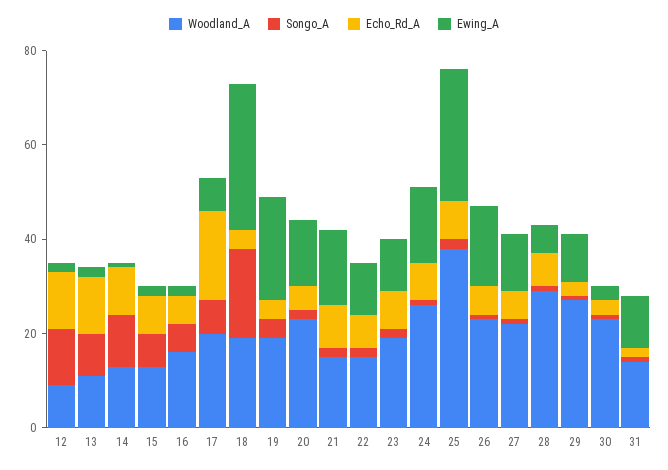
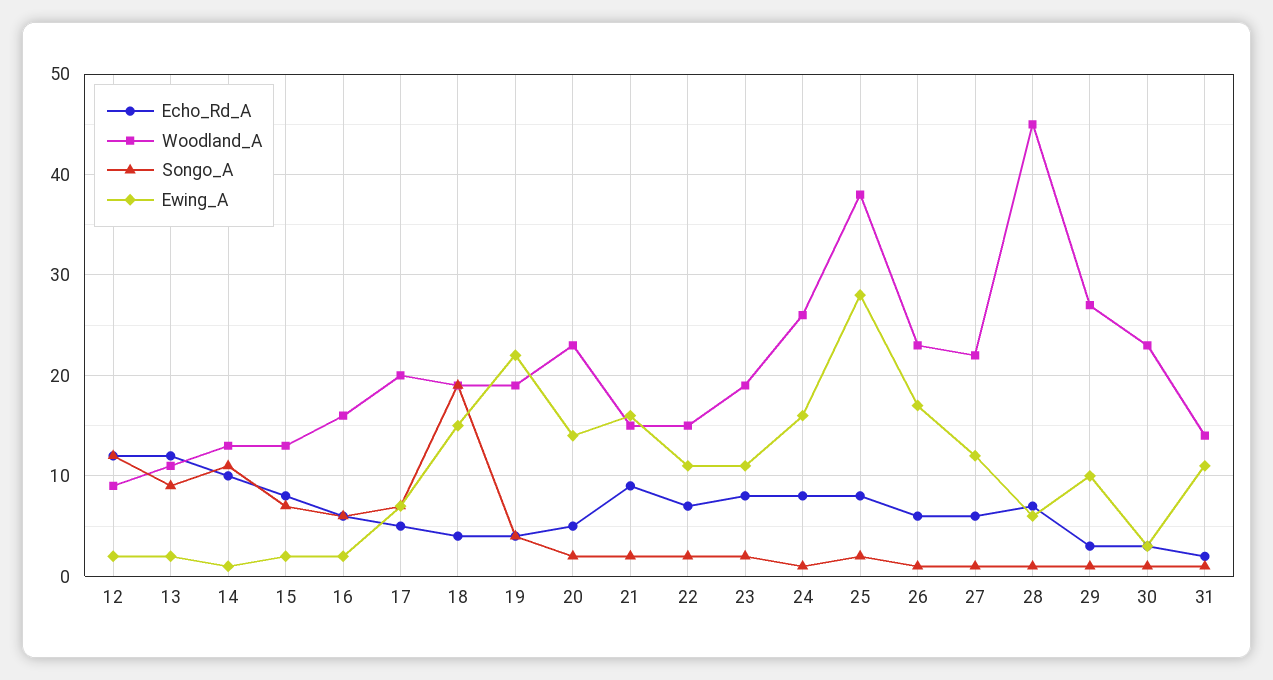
  {
    "Woodland_A": {
      "12": 9,
      "13": 11,
      "14": 13,
      "15": 13,
      "16": 16,
      "17": 20,
      "18": 19,
      "19": 19,
      "20": 23,
      "21": 15,
      "22": 15,
      "23": 19,
      "24": 26,
      "25": 38,
      "26": 23,
      "27": 22,
-     "28": 30,
+     "28": 45,
      "29": 27,
      "30": 23,
      "31": 14
    },
    "Songo_A": {
      "12": 12,
      "13": 9,
      "14": 11,
      "15": 7,
      "16": 6,
      "17": 7,
      "18": 19,
      "19": 4,
      "20": 2,
      "21": 2,
      "22": 2,
      "23": 2,
      "24": 1,
      "25": 2,
      "26": 1,
      "27": 1,
      "28": 1,
      "29": 1,
      "30": 1,
      "31": 1
    },
    "Echo_Rd_A": {
      "12": 12,
      "13": 12,
      "14": 10,
      "15": 8,
      "16": 6,
-     "17": 20,
+     "17": 5,
      "18": 4,
      "19": 4,
      "20": 5,
      "21": 9,
      "22": 7,
      "23": 8,
      "24": 8,
      "25": 8,
      "26": 6,
      "27": 6,
      "28": 7,
      "29": 3,
      "30": 3,
      "31": 2
    },
    "Ewing_A": {
      "12": 2,
      "13": 2,
      "14": 1,
      "15": 2,
      "16": 2,
      "17": 7,
-     "18": 30,
+     "18": 15,
      "19": 22,
      "20": 14,
      "21": 16,
      "22": 11,
      "23": 11,
      "24": 16,
      "25": 28,
      "26": 17,
      "27": 12,
      "28": 6,
      "29": 10,
      "30": 3,
      "31": 11
    }
  }

